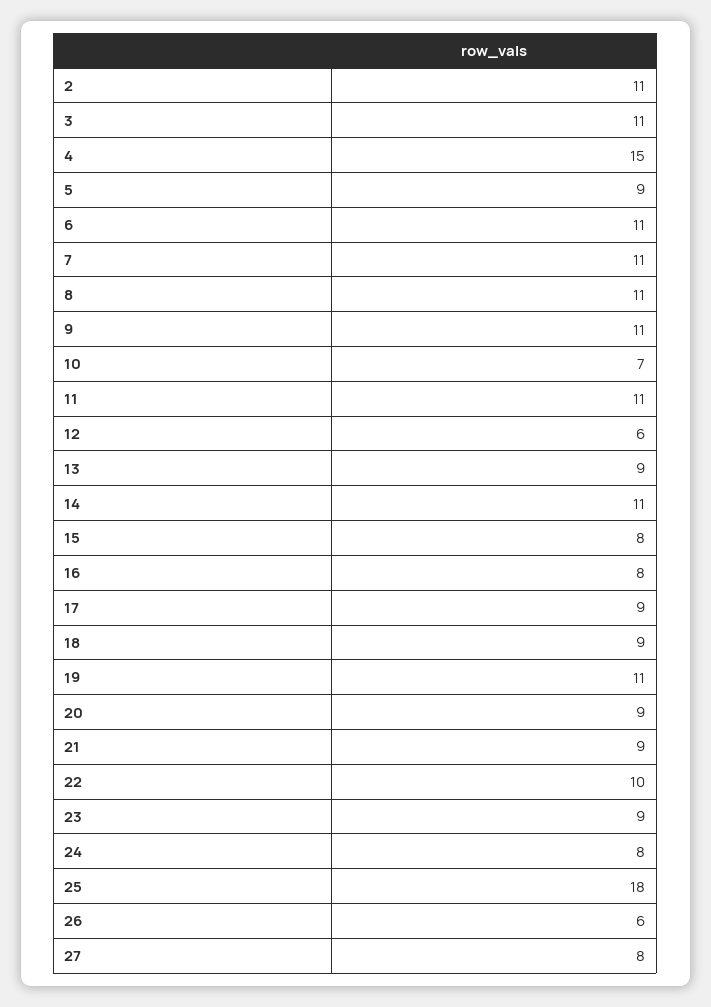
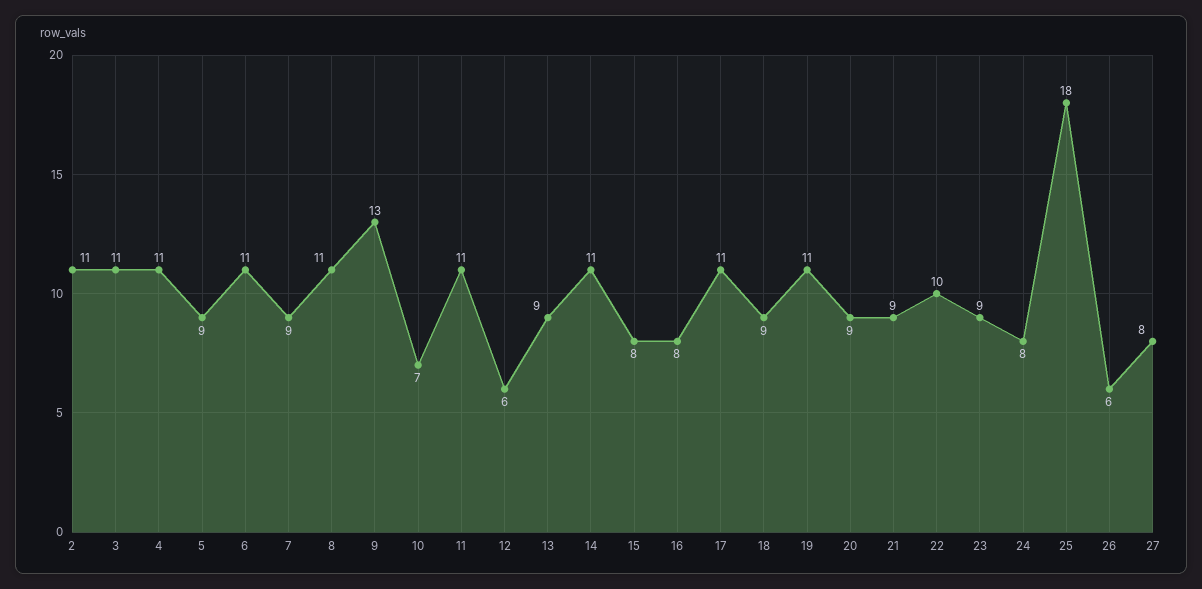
  {
    "2": 11,
    "3": 11,
-   "4": 15,
+   "4": 11,
    "5": 9,
    "6": 11,
-   "7": 11,
+   "7": 9,
    "8": 11,
-   "9": 11,
+   "9": 13,
    "10": 7,
    "11": 11,
    "12": 6,
    "13": 9,
    "14": 11,
    "15": 8,
    "16": 8,
-   "17": 9,
+   "17": 11,
    "18": 9,
    "19": 11,
    "20": 9,
    "21": 9,
    "22": 10,
    "23": 9,
    "24": 8,
    "25": 18,
    "26": 6,
    "27": 8
  }

